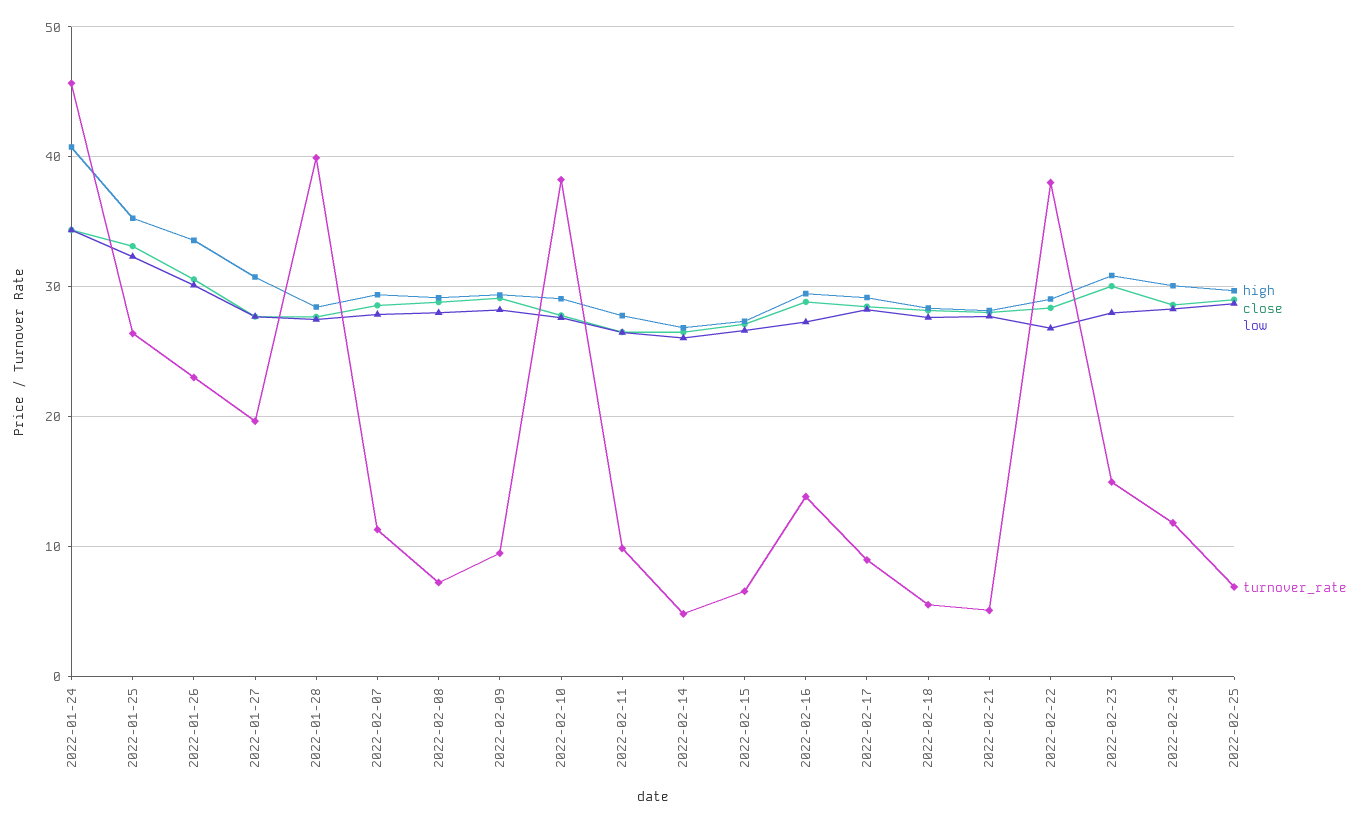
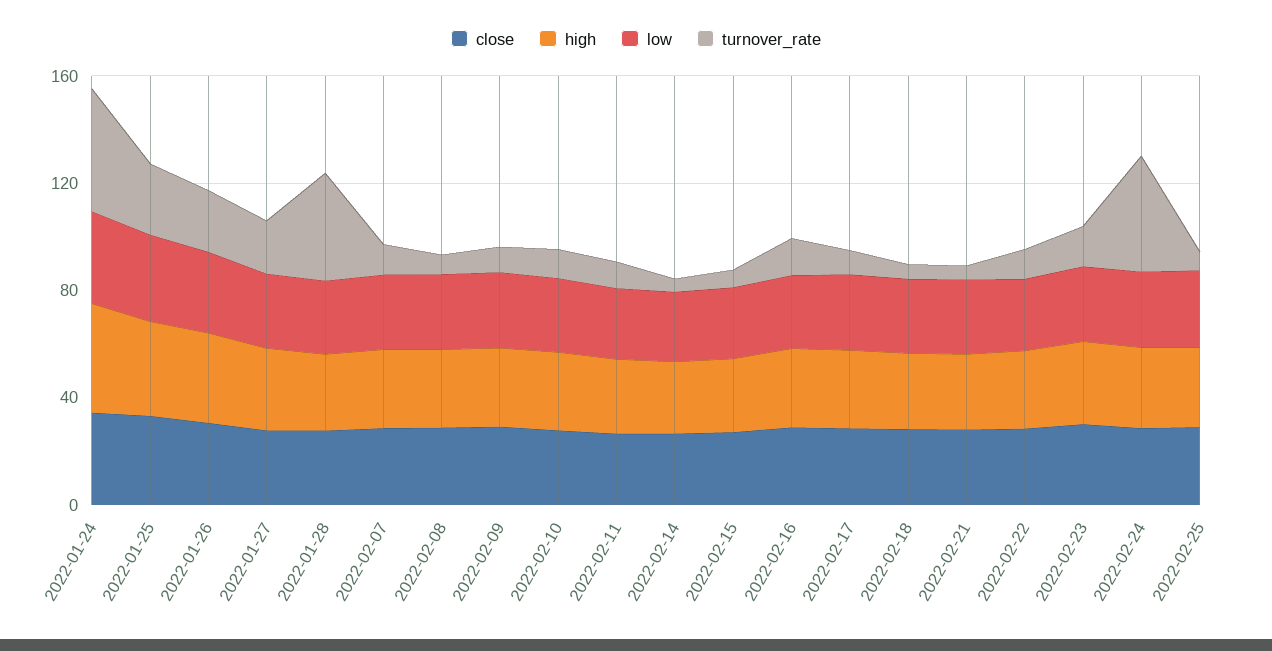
  {
    "high": {
      "2022-01-24": 41,
      "2022-01-25": 35,
      "2022-01-26": 34,
      "2022-01-27": 31,
      "2022-01-28": 28,
      "2022-02-07": 29,
      "2022-02-08": 29,
      "2022-02-09": 29,
      "2022-02-10": 29,
      "2022-02-11": 28,
      "2022-02-14": 27,
      "2022-02-15": 27,
      "2022-02-16": 29,
      "2022-02-17": 29,
      "2022-02-18": 28,
      "2022-02-21": 28,
      "2022-02-22": 29,
      "2022-02-23": 31,
      "2022-02-24": 30,
      "2022-02-25": 30
    },
    "close": {
      "2022-01-24": 34,
      "2022-01-25": 33,
      "2022-01-26": 31,
      "2022-01-27": 28,
      "2022-01-28": 28,
      "2022-02-07": 29,
      "2022-02-08": 29,
      "2022-02-09": 29,
      "2022-02-10": 28,
      "2022-02-11": 27,
      "2022-02-14": 27,
      "2022-02-15": 27,
      "2022-02-16": 29,
      "2022-02-17": 28,
      "2022-02-18": 28,
      "2022-02-21": 28,
      "2022-02-22": 28,
      "2022-02-23": 30,
      "2022-02-24": 29,
      "2022-02-25": 29
    },
    "low": {
      "2022-01-24": 34,
      "2022-01-25": 32,
      "2022-01-26": 30,
      "2022-01-27": 28,
      "2022-01-28": 27,
      "2022-02-07": 28,
      "2022-02-08": 28,
      "2022-02-09": 28,
      "2022-02-10": 28,
      "2022-02-11": 26,
      "2022-02-14": 26,
      "2022-02-15": 27,
      "2022-02-16": 27,
      "2022-02-17": 28,
      "2022-02-18": 28,
      "2022-02-21": 28,
      "2022-02-22": 27,
      "2022-02-23": 28,
      "2022-02-24": 28,
      "2022-02-25": 29
    },
    "turnover_rate": {
      "2022-01-24": 46,
      "2022-01-25": 26,
      "2022-01-26": 23,
      "2022-01-27": 20,
      "2022-01-28": 40,
      "2022-02-07": 11,
      "2022-02-08": 7,
      "2022-02-09": 10,
-     "2022-02-10": 38,
+     "2022-02-10": 10,
      "2022-02-11": 10,
      "2022-02-14": 5,
      "2022-02-15": 7,
      "2022-02-16": 14,
      "2022-02-17": 9,
      "2022-02-18": 6,
      "2022-02-21": 5,
-     "2022-02-22": 38,
+     "2022-02-22": 10,
      "2022-02-23": 15,
-     "2022-02-24": 12,
+     "2022-02-24": 40,
      "2022-02-25": 7
    }
  }

